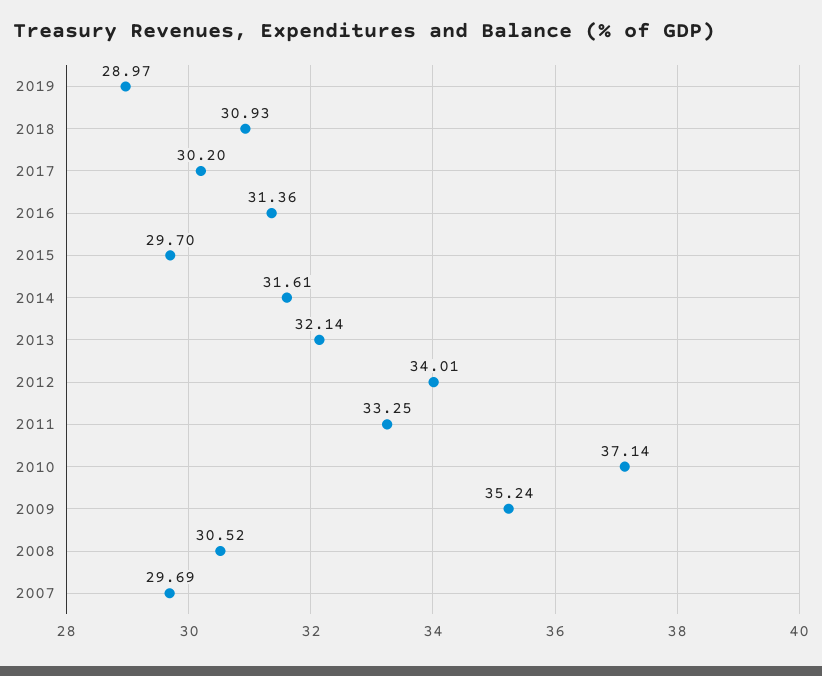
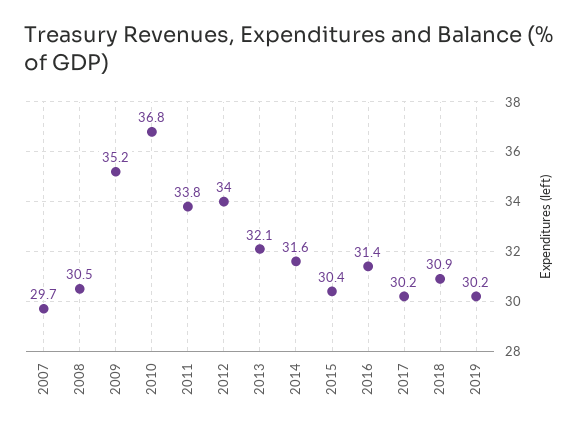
  {
-   "2019": 28.97,
+   "2019": 30.2,
    "2018": 30.93,
    "2017": 30.2,
    "2016": 31.36,
-   "2015": 29.7,
+   "2015": 30.4,
    "2014": 31.61,
    "2013": 32.14,
    "2012": 34.01,
-   "2011": 33.25,
+   "2011": 33.8,
-   "2010": 37.14,
+   "2010": 36.8,
    "2009": 35.24,
    "2008": 30.52,
    "2007": 29.69
  }

